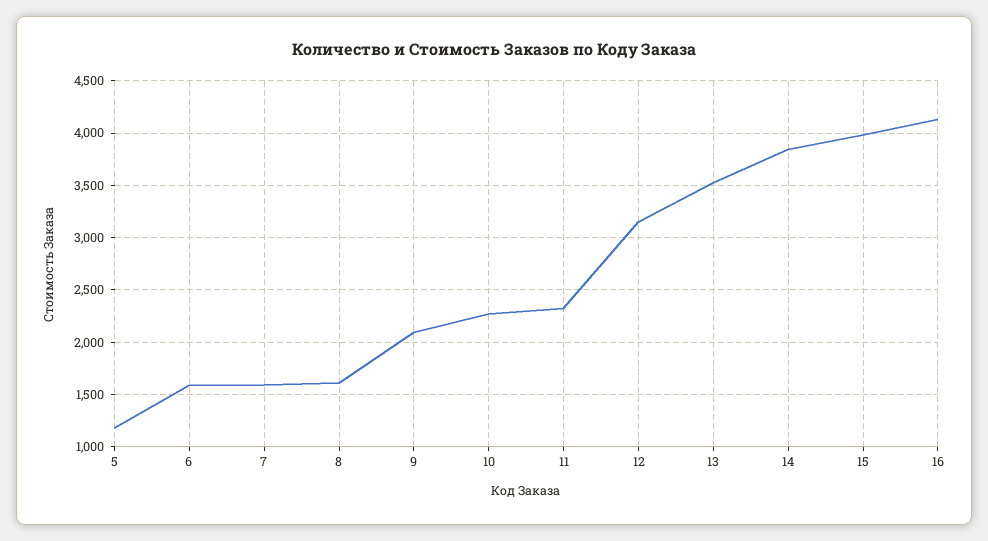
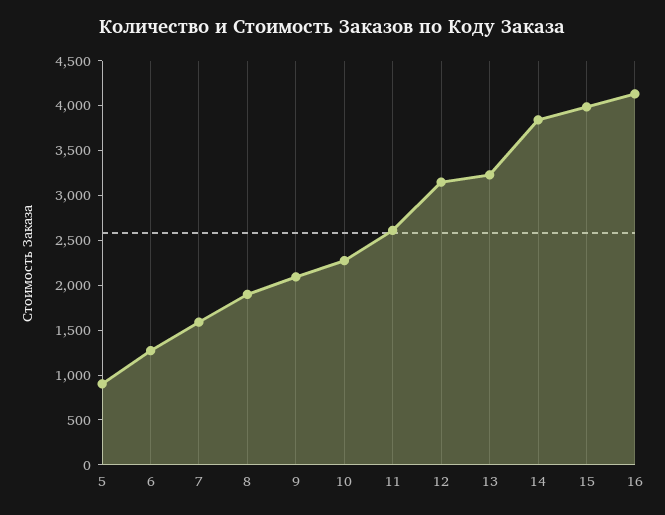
  {
-   "5": 1200,
+   "5": 900,
-   "6": 1600,
+   "6": 1300,
    "7": 1600,
-   "8": 1600,
+   "8": 1900,
    "9": 2100,
    "10": 2300,
-   "11": 2300,
+   "11": 2600,
    "12": 3100,
-   "13": 3500,
+   "13": 3200,
    "14": 3800,
    "15": 4000,
    "16": 4100
  }

